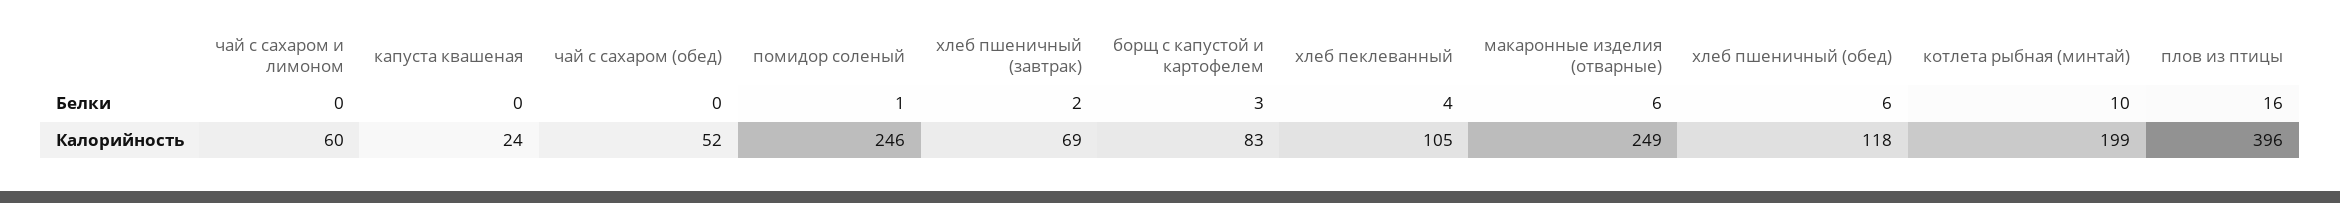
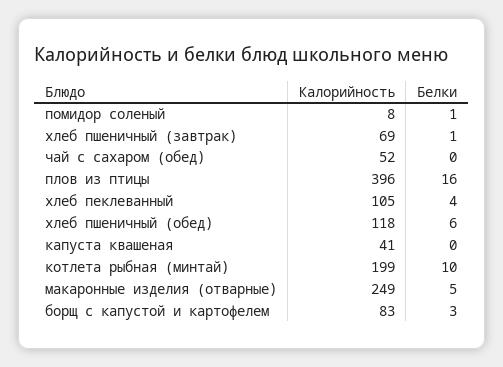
  {
-   "чай с сахаром и лимоном": {
-     "Белки": 0,
-     "Калорийность": 60
-   },
    "капуста квашеная": {
      "Белки": 0,
-     "Калорийность": 24
+     "Калорийность": 41
    },
    "чай с сахаром (обед)": {
      "Белки": 0,
      "Калорийность": 52
    },
    "помидор соленый": {
      "Белки": 1,
-     "Калорийность": 246
+     "Калорийность": 8
    },
    "хлеб пшеничный (завтрак)": {
-     "Белки": 2,
+     "Белки": 1,
      "Калорийность": 69
    },
    "борщ с капустой и картофелем": {
      "Белки": 3,
      "Калорийность": 83
    },
    "хлеб пеклеванный": {
      "Белки": 4,
      "Калорийность": 105
    },
    "макаронные изделия (отварные)": {
-     "Белки": 6,
+     "Белки": 5,
      "Калорийность": 249
    },
    "хлеб пшеничный (обед)": {
      "Белки": 6,
      "Калорийность": 118
    },
    "котлета рыбная (минтай)": {
      "Белки": 10,
      "Калорийность": 199
    },
    "плов из птицы": {
      "Белки": 16,
      "Калорийность": 396
    }
  }

